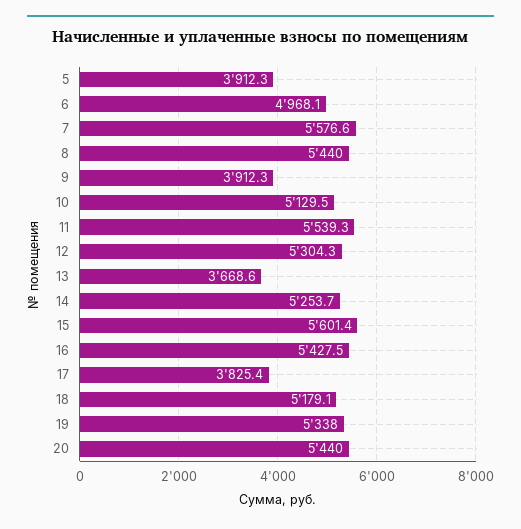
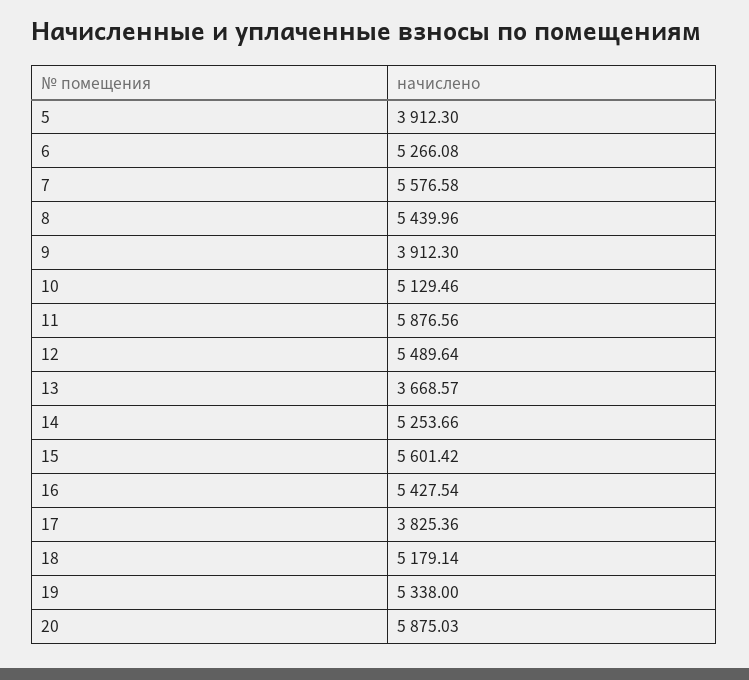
  {
    "5": 3912.3,
-   "6": 4968.1,
+   "6": 5266.08,
    "7": 5576.58,
    "8": 5439.96,
    "9": 3912.3,
    "10": 5129.46,
-   "11": 5539.3,
+   "11": 5876.56,
-   "12": 5304.3,
+   "12": 5489.64,
    "13": 3668.57,
    "14": 5253.66,
    "15": 5601.42,
    "16": 5427.54,
    "17": 3825.36,
    "18": 5179.14,
    "19": 5338,
-   "20": 5440
+   "20": 5875.03
  }

